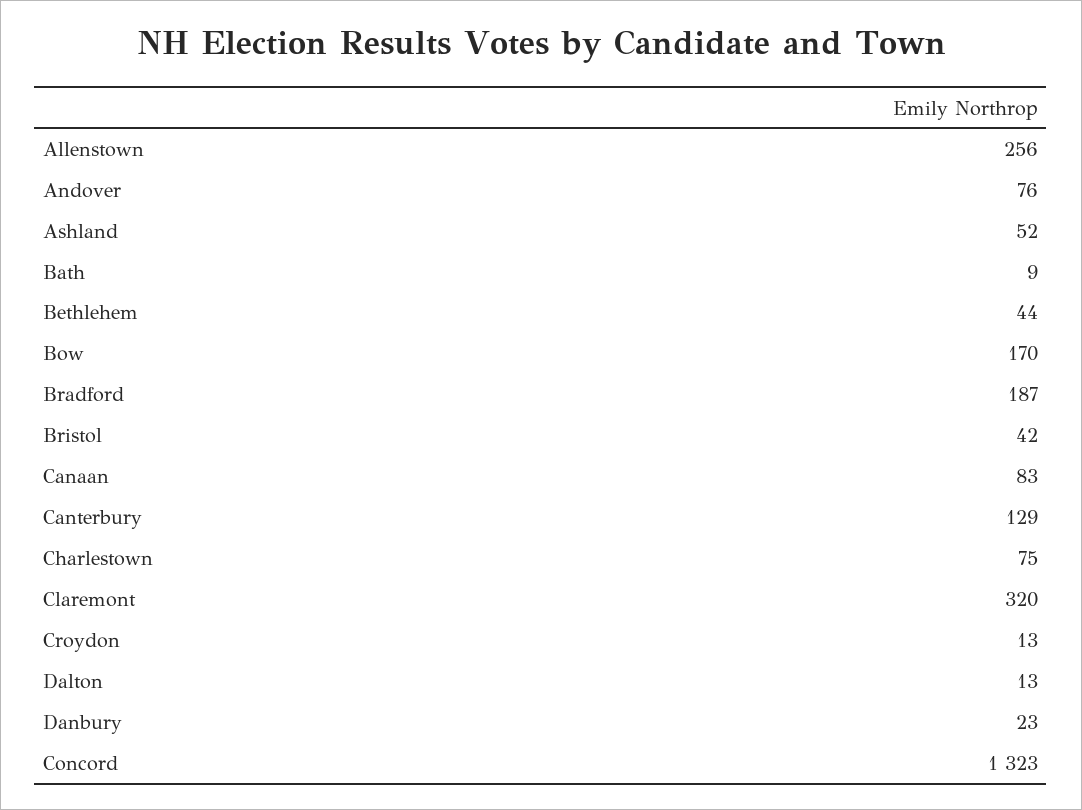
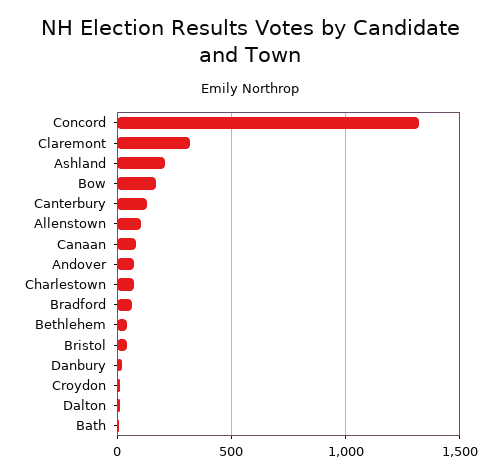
  {
-   "Allenstown": 256,
+   "Allenstown": 100,
    "Andover": 76,
-   "Ashland": 52,
+   "Ashland": 200,
    "Bath": 9,
    "Bethlehem": 44,
    "Bow": 170,
-   "Bradford": 187,
+   "Bradford": 50,
    "Bristol": 42,
    "Canaan": 83,
    "Canterbury": 129,
    "Charlestown": 75,
    "Claremont": 320,
    "Croydon": 13,
    "Dalton": 13,
    "Danbury": 23,
    "Concord": 1323
  }

